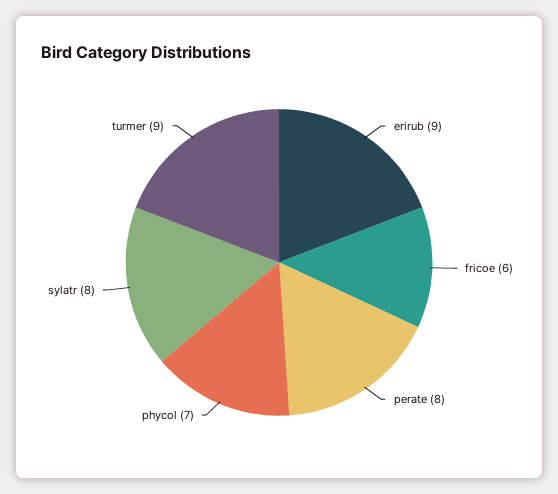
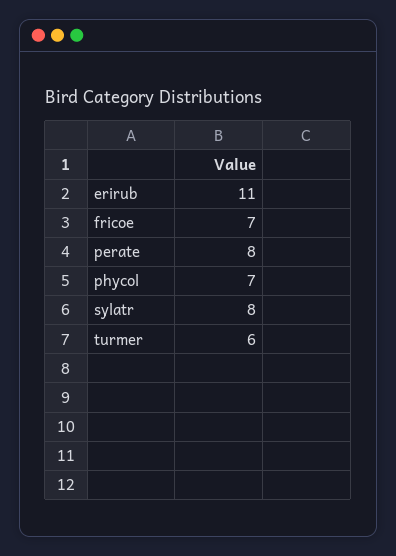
  {
-   "erirub": 9,
+   "erirub": 11,
-   "fricoe": 6,
+   "fricoe": 7,
    "perate": 8,
    "phycol": 7,
    "sylatr": 8,
-   "turmer": 9
+   "turmer": 6
  }

